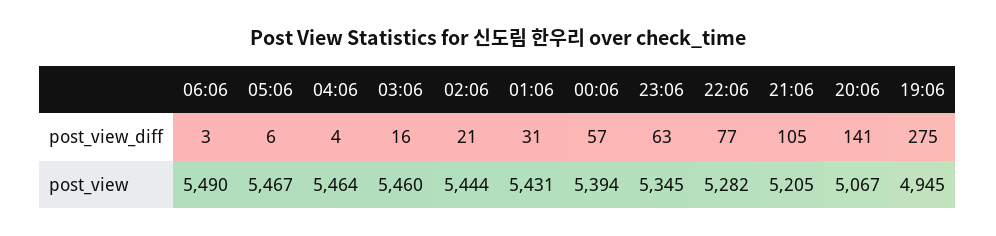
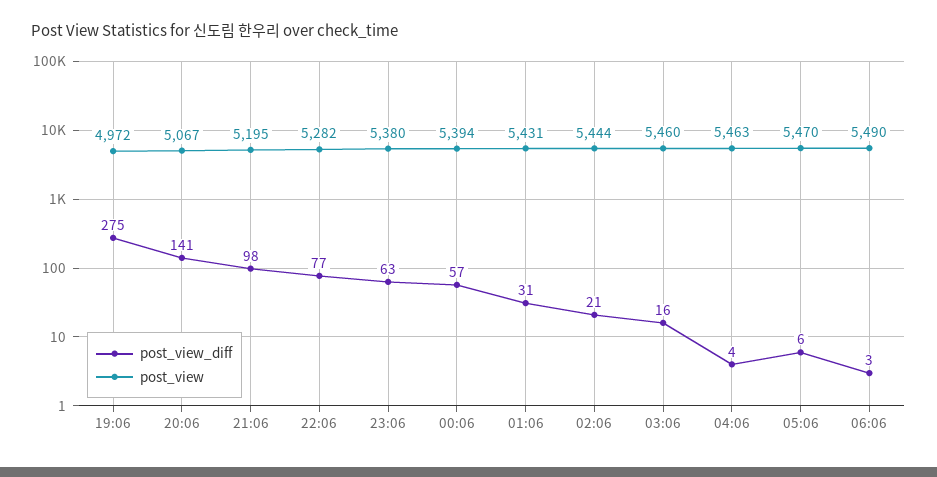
  {
    "post_view_diff": {
      "06:06": 3,
      "05:06": 6,
      "04:06": 4,
      "03:06": 16,
      "02:06": 21,
      "01:06": 31,
      "00:06": 57,
      "23:06": 63,
      "22:06": 77,
-     "21:06": 105,
+     "21:06": 98,
      "20:06": 141,
      "19:06": 275
    },
    "post_view": {
      "06:06": 5490,
-     "05:06": 5467,
+     "05:06": 5470,
-     "04:06": 5464,
+     "04:06": 5463,
      "03:06": 5460,
      "02:06": 5444,
      "01:06": 5431,
      "00:06": 5394,
-     "23:06": 5345,
+     "23:06": 5380,
      "22:06": 5282,
-     "21:06": 5205,
+     "21:06": 5195,
      "20:06": 5067,
-     "19:06": 4945
+     "19:06": 4972
    }
  }

